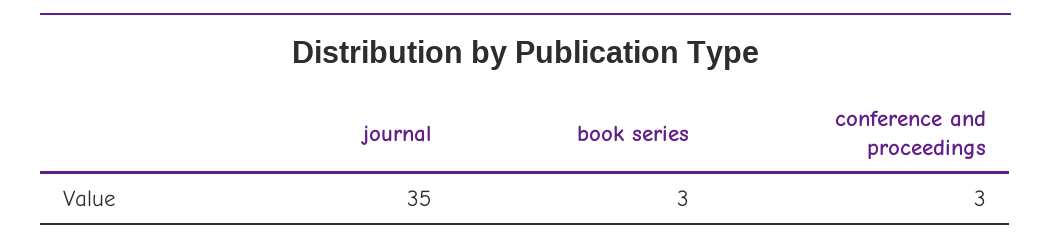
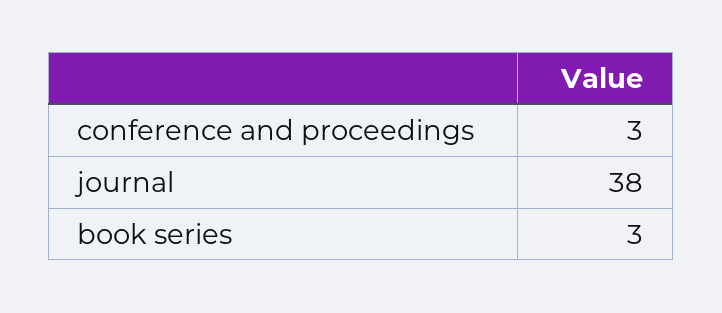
  {
-   "journal": 35,
+   "journal": 38,
    "book series": 3,
    "conference and proceedings": 3
  }

